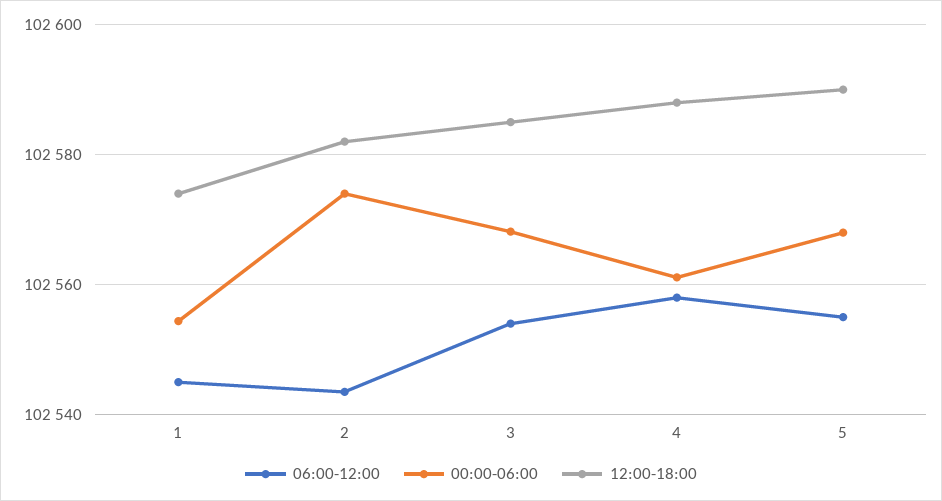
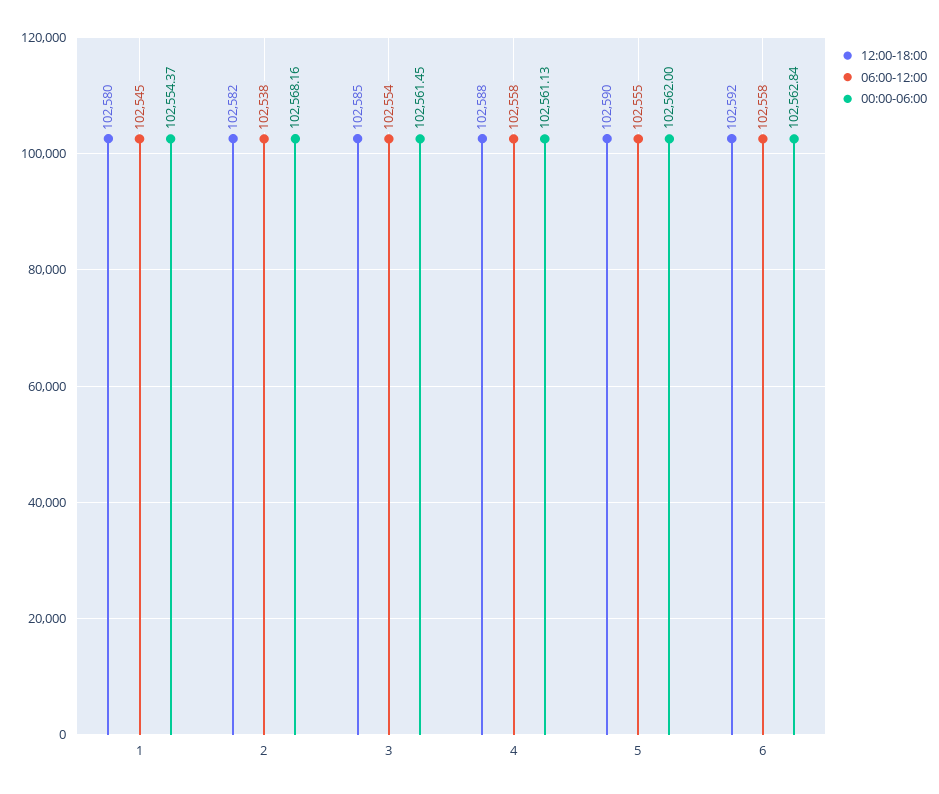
  {
    "06:00-12:00": {
      "1": 102545,
-     "2": 102544,
+     "2": 102538,
      "3": 102554,
      "4": 102558,
-     "5": 102555
+     "5": 102555,
+     "6": 102558
    },
    "00:00-06:00": {
      "1": 102554.37,
-     "2": 102574,
+     "2": 102568.16,
-     "3": 102568,
+     "3": 102561.45,
      "4": 102561.13,
-     "5": 102568
+     "5": 102562,
+     "6": 102562.84
    },
    "12:00-18:00": {
-     "1": 102574,
+     "1": 102580,
      "2": 102582,
      "3": 102585,
      "4": 102588,
-     "5": 102590
+     "5": 102590,
+     "6": 102592
    }
  }

